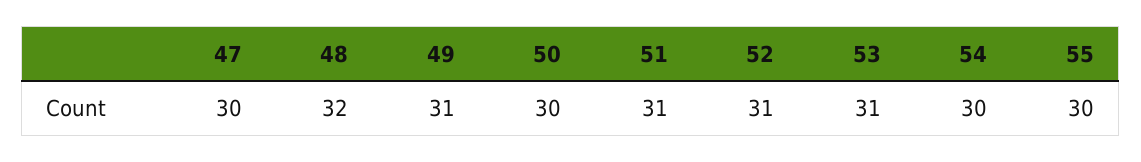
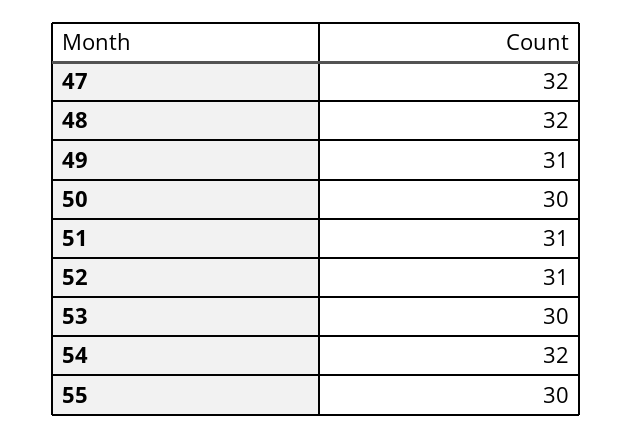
  {
-   "47": 30,
+   "47": 32,
    "48": 32,
    "49": 31,
    "50": 30,
    "51": 31,
    "52": 31,
-   "53": 31,
+   "53": 30,
-   "54": 30,
+   "54": 32,
    "55": 30
  }

